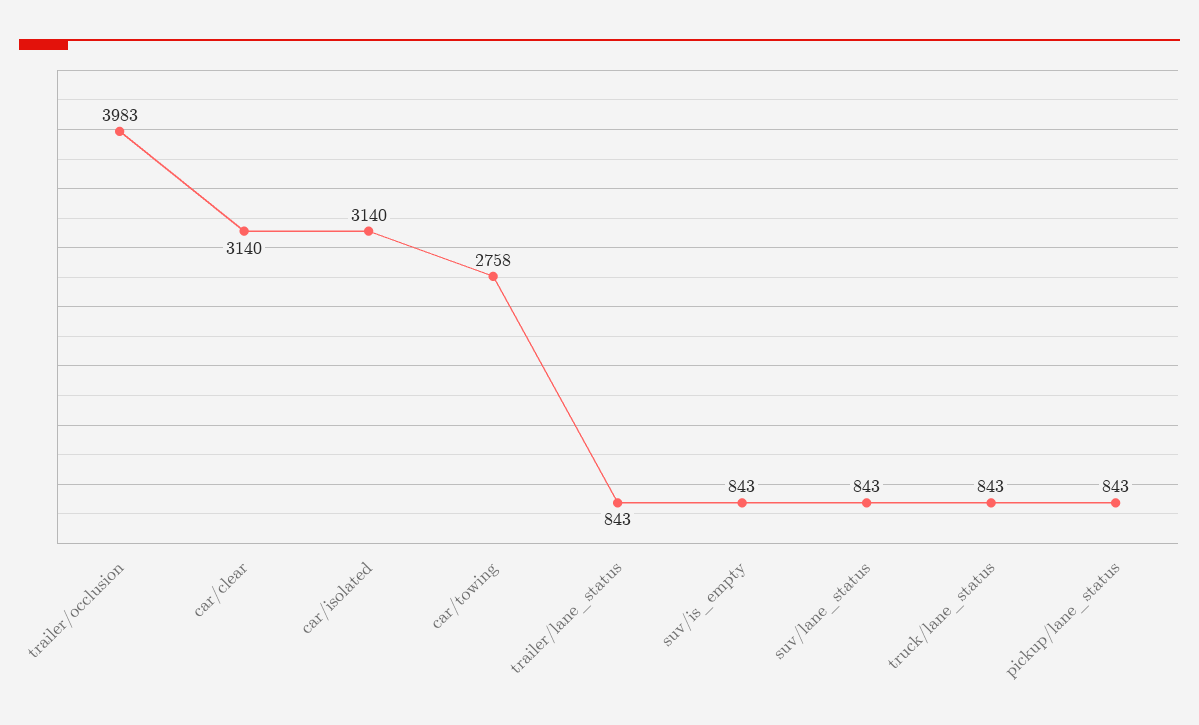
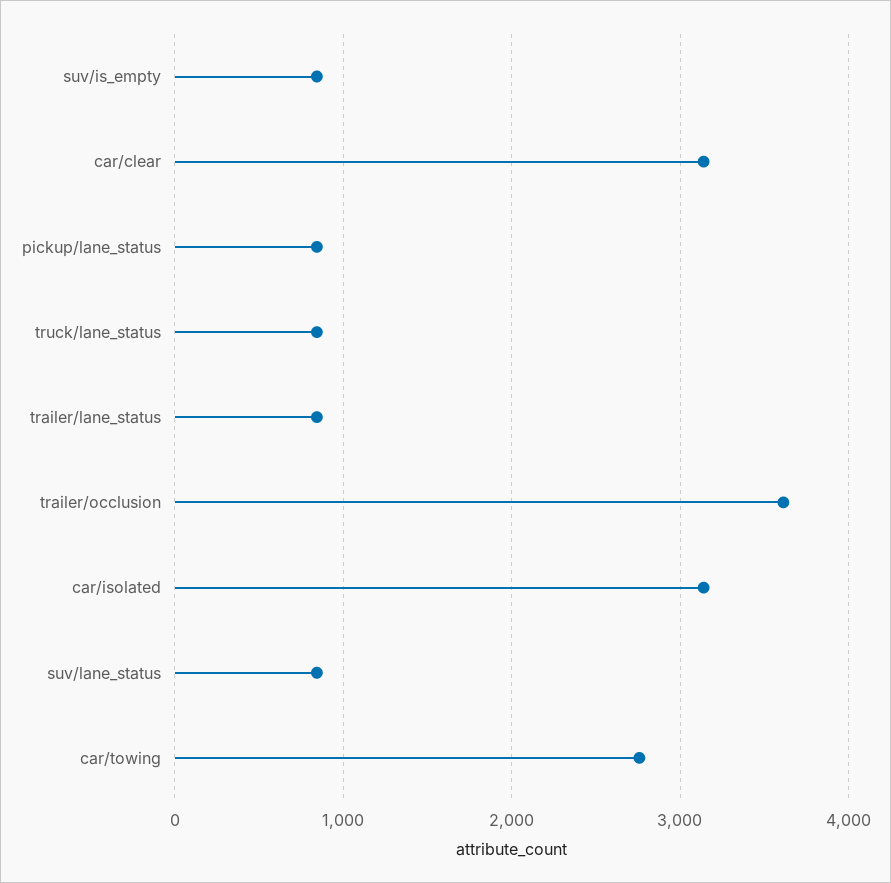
  {
-   "trailer/occlusion": 3983,
+   "trailer/occlusion": 3600,
    "car/clear": 3140,
    "car/isolated": 3140,
    "car/towing": 2758,
    "trailer/lane_status": 843,
    "suv/is_empty": 843,
    "suv/lane_status": 843,
    "truck/lane_status": 843,
    "pickup/lane_status": 843
  }

